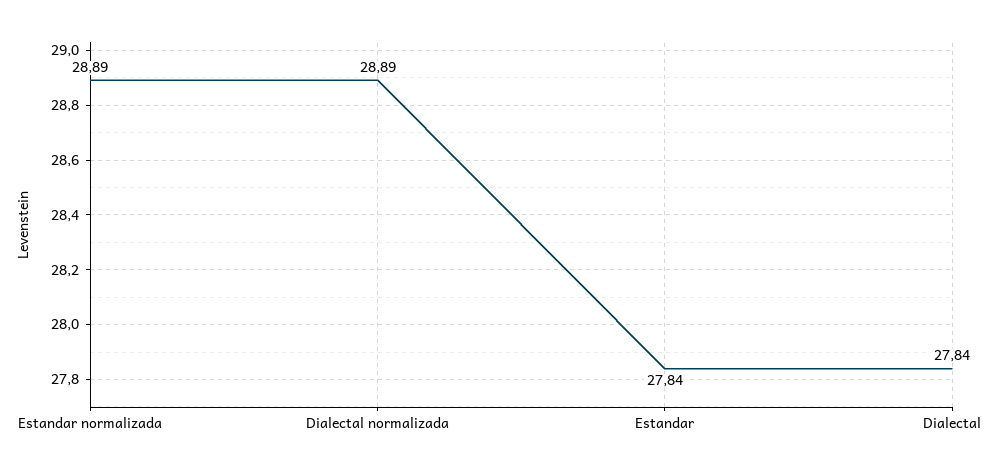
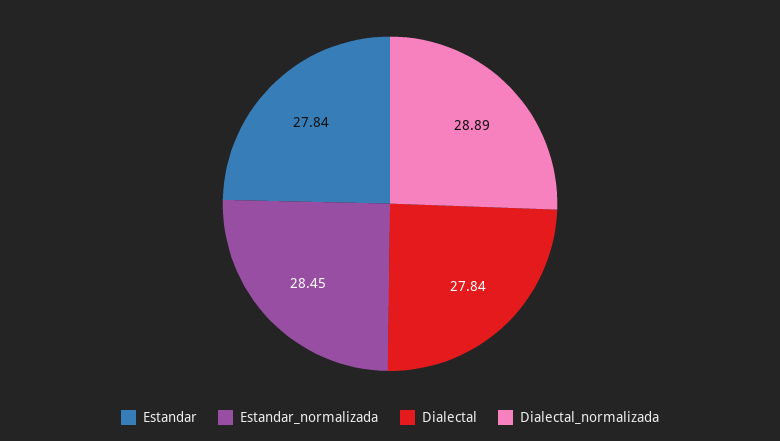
  {
-   "Estandar normalizada": 28.89,
+   "Estandar normalizada": 28.45,
    "Dialectal normalizada": 28.89,
    "Estandar": 27.84,
    "Dialectal": 27.84
  }

